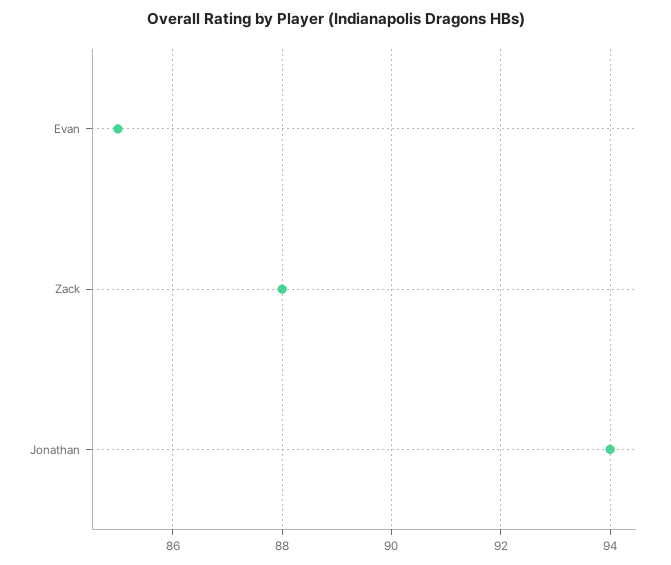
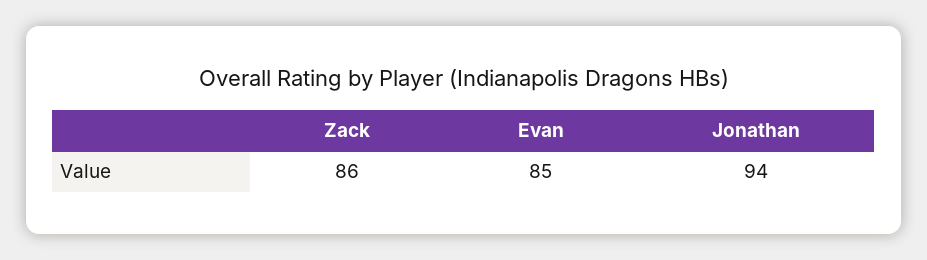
  {
    "Evan": 85,
-   "Zack": 88,
+   "Zack": 86,
    "Jonathan": 94
  }

